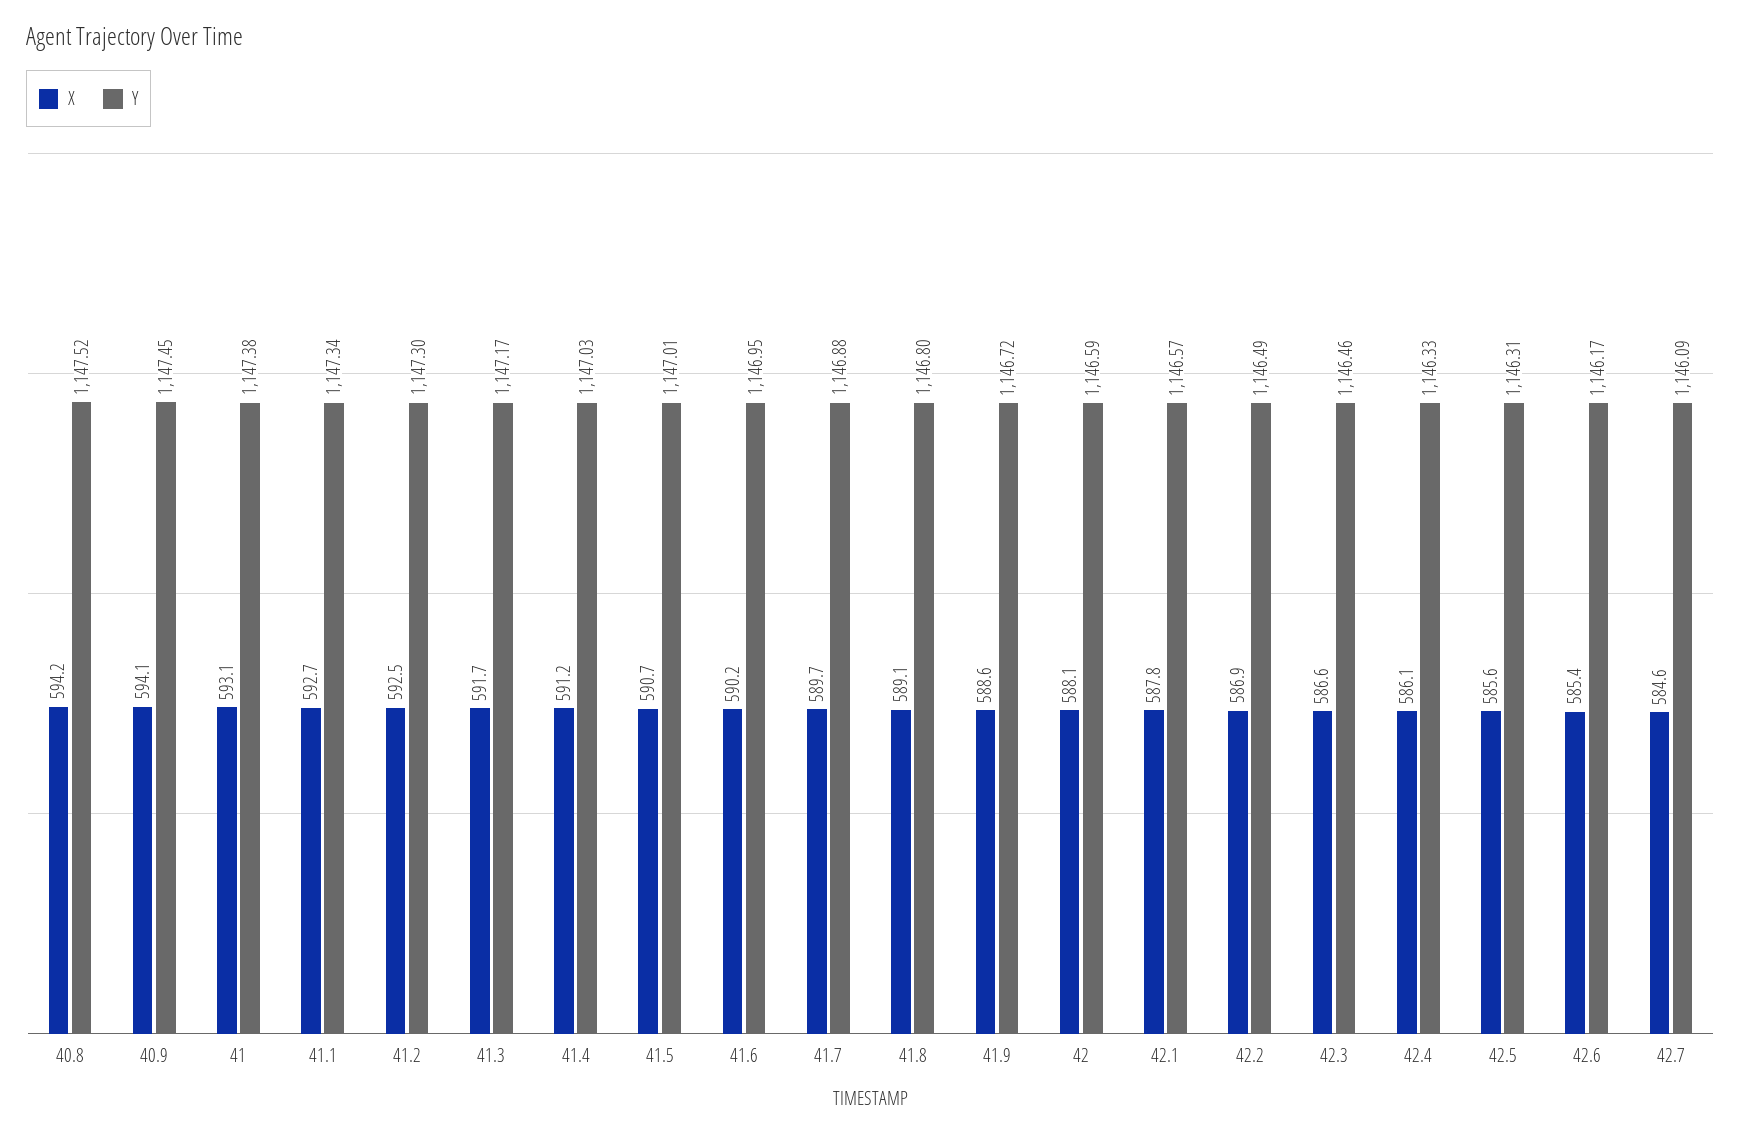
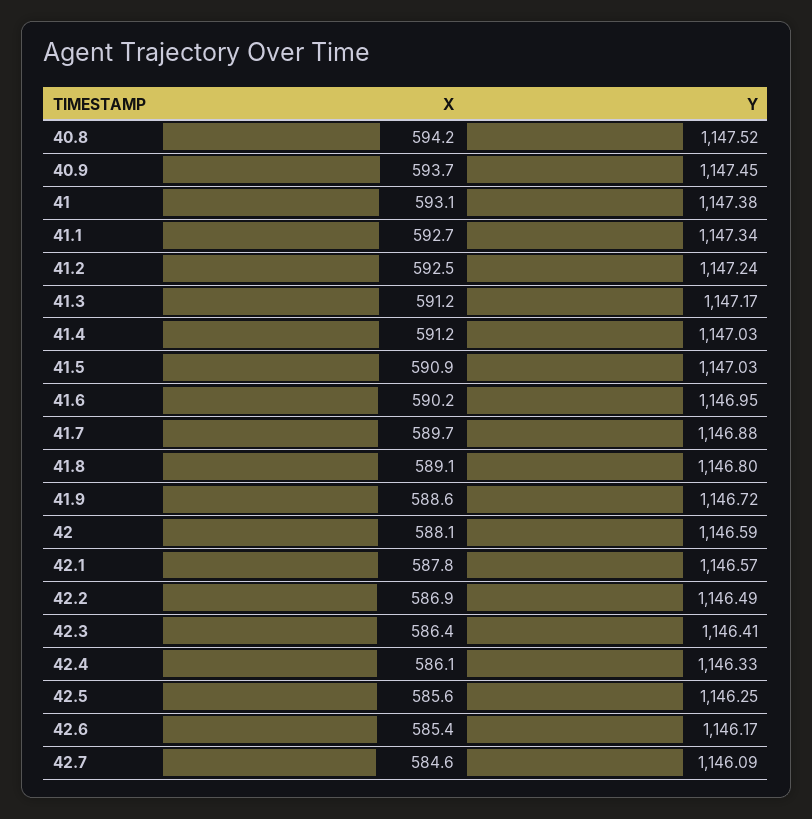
  {
    "X": {
      "40.8": 594.2,
-     "40.9": 594.1,
+     "40.9": 593.7,
      "41": 593.1,
      "41.1": 592.7,
      "41.2": 592.5,
-     "41.3": 591.7,
+     "41.3": 591.2,
      "41.4": 591.2,
-     "41.5": 590.7,
+     "41.5": 590.9,
      "41.6": 590.2,
      "41.7": 589.7,
      "41.8": 589.1,
      "41.9": 588.6,
      "42": 588.1,
      "42.1": 587.8,
      "42.2": 586.9,
-     "42.3": 586.6,
+     "42.3": 586.4,
      "42.4": 586.1,
      "42.5": 585.6,
      "42.6": 585.4,
      "42.7": 584.6
    },
    "Y": {
      "40.8": 1147.52,
      "40.9": 1147.45,
      "41": 1147.38,
      "41.1": 1147.34,
-     "41.2": 1147.3,
+     "41.2": 1147.24,
      "41.3": 1147.17,
      "41.4": 1147.03,
-     "41.5": 1147.01,
+     "41.5": 1147.03,
      "41.6": 1146.95,
      "41.7": 1146.88,
      "41.8": 1146.8,
      "41.9": 1146.72,
      "42": 1146.59,
      "42.1": 1146.57,
      "42.2": 1146.49,
-     "42.3": 1146.46,
+     "42.3": 1146.41,
      "42.4": 1146.33,
-     "42.5": 1146.31,
+     "42.5": 1146.25,
      "42.6": 1146.17,
      "42.7": 1146.09
    }
  }

